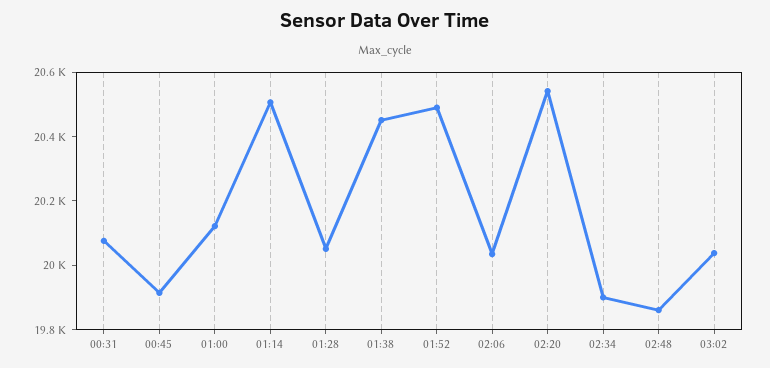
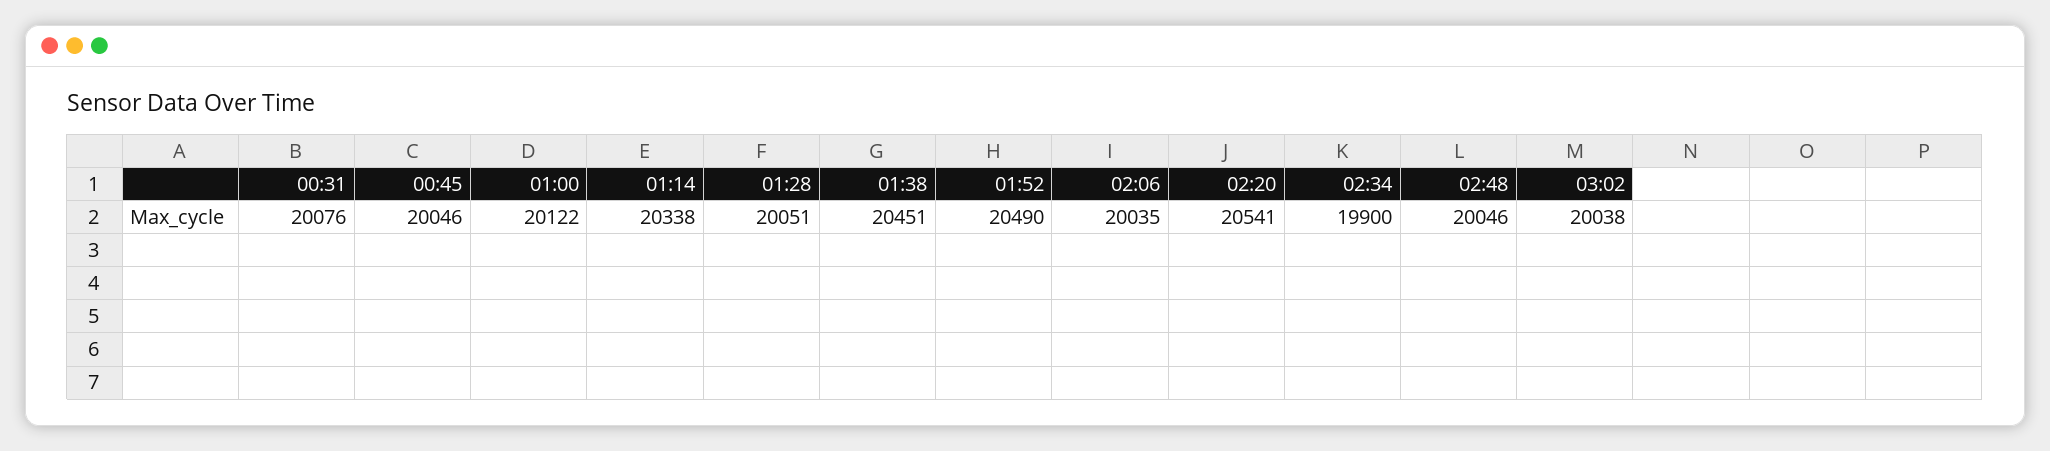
  {
    "00:31": 20076,
-   "00:45": 19900,
+   "00:45": 20046,
    "01:00": 20122,
-   "01:14": 20500,
+   "01:14": 20338,
    "01:28": 20051,
    "01:38": 20451,
    "01:52": 20490,
    "02:06": 20035,
    "02:20": 20541,
    "02:34": 19900,
-   "02:48": 19850,
+   "02:48": 20046,
    "03:02": 20038
  }

